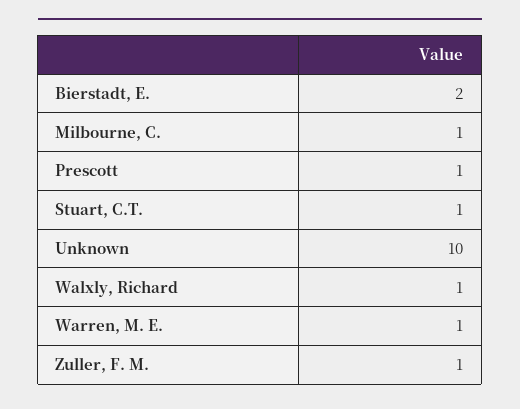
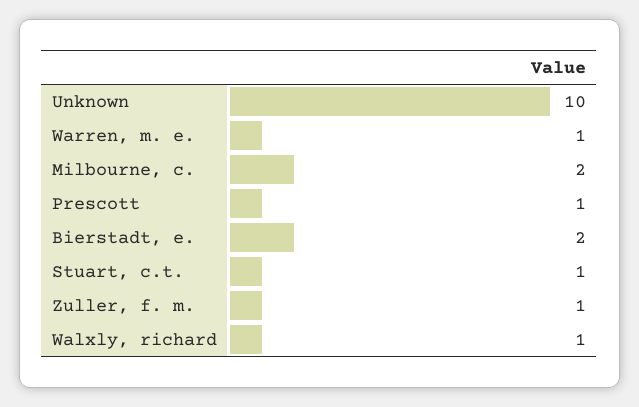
  {
    "Bierstadt, E.": 2,
-   "Milbourne, C.": 1,
+   "Milbourne, C.": 2,
    "Prescott": 1,
    "Stuart, C.T.": 1,
    "Unknown": 10,
    "Walxly, Richard": 1,
    "Warren, M. E.": 1,
    "Zuller, F. M.": 1
  }

